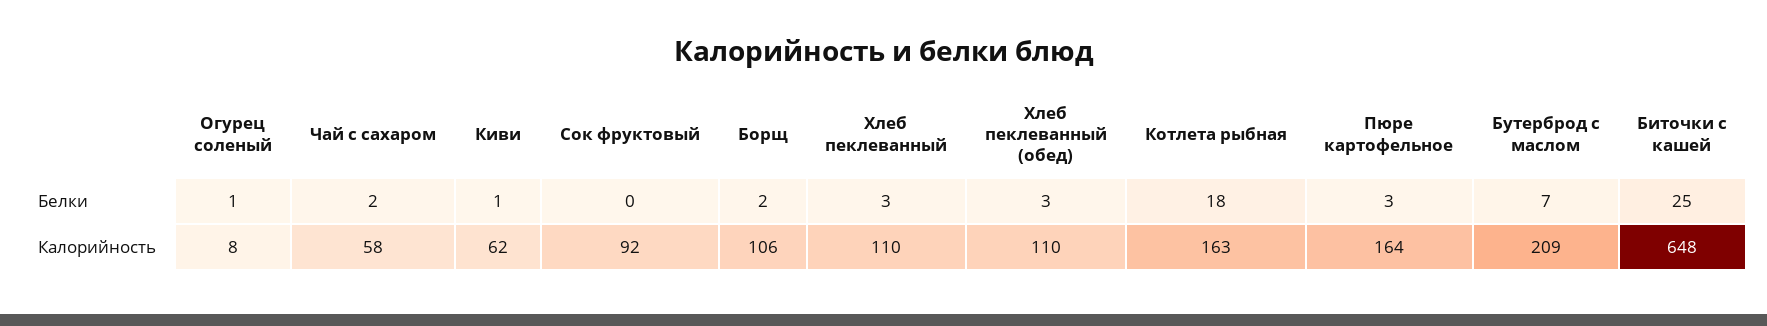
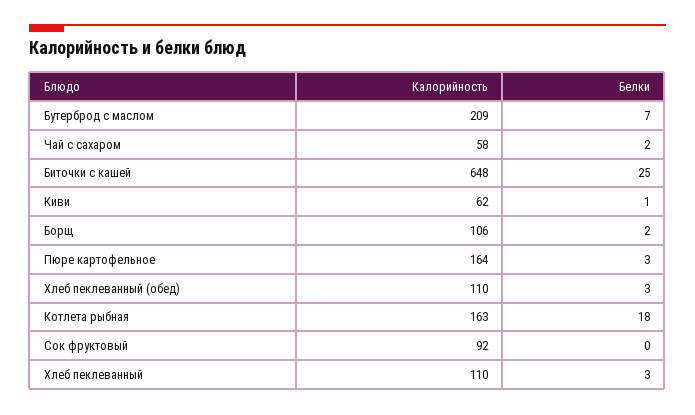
  {
-   "Огурец соленый": {
-     "Белки": 1,
-     "Калорийность": 8
-   },
    "Чай с сахаром": {
      "Белки": 2,
      "Калорийность": 58
    },
    "Киви": {
      "Белки": 1,
      "Калорийность": 62
    },
    "Сок фруктовый": {
      "Белки": 0,
      "Калорийность": 92
    },
    "Борщ": {
      "Белки": 2,
      "Калорийность": 106
    },
    "Хлеб пеклеванный": {
      "Белки": 3,
      "Калорийность": 110
    },
    "Хлеб пеклеванный (обед)": {
      "Белки": 3,
      "Калорийность": 110
    },
    "Котлета рыбная": {
      "Белки": 18,
      "Калорийность": 163
    },
    "Пюре картофельное": {
      "Белки": 3,
      "Калорийность": 164
    },
    "Бутерброд с маслом": {
      "Белки": 7,
      "Калорийность": 209
    },
    "Биточки с кашей": {
      "Белки": 25,
      "Калорийность": 648
    }
  }

